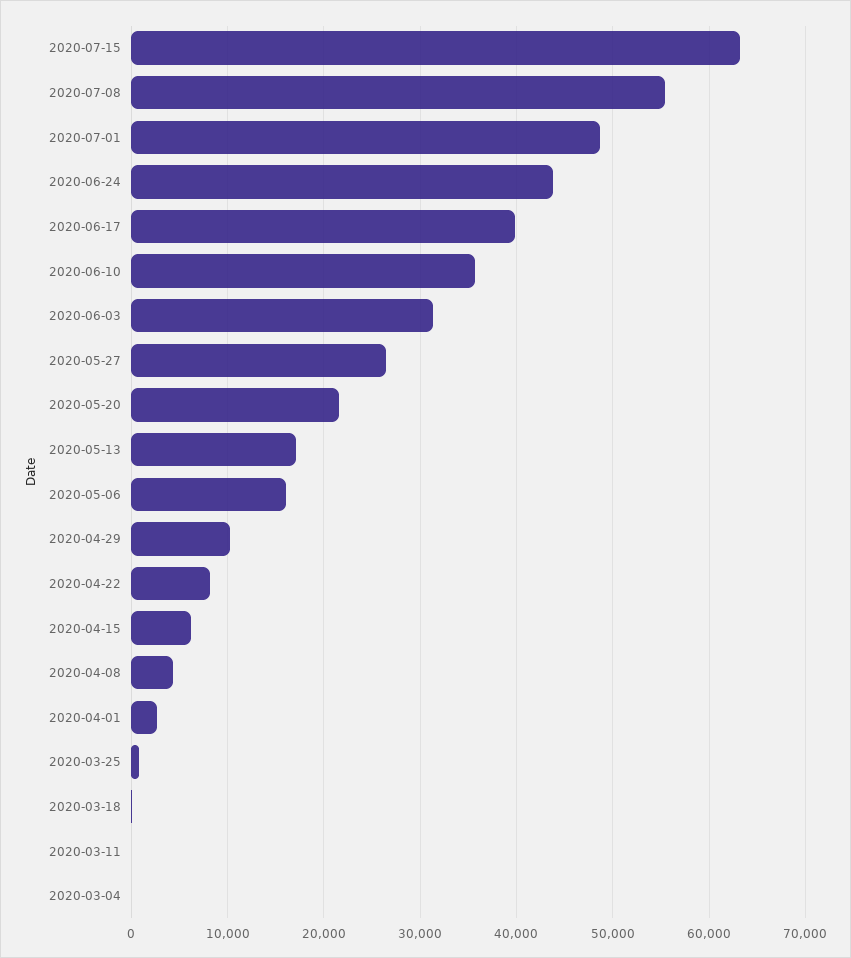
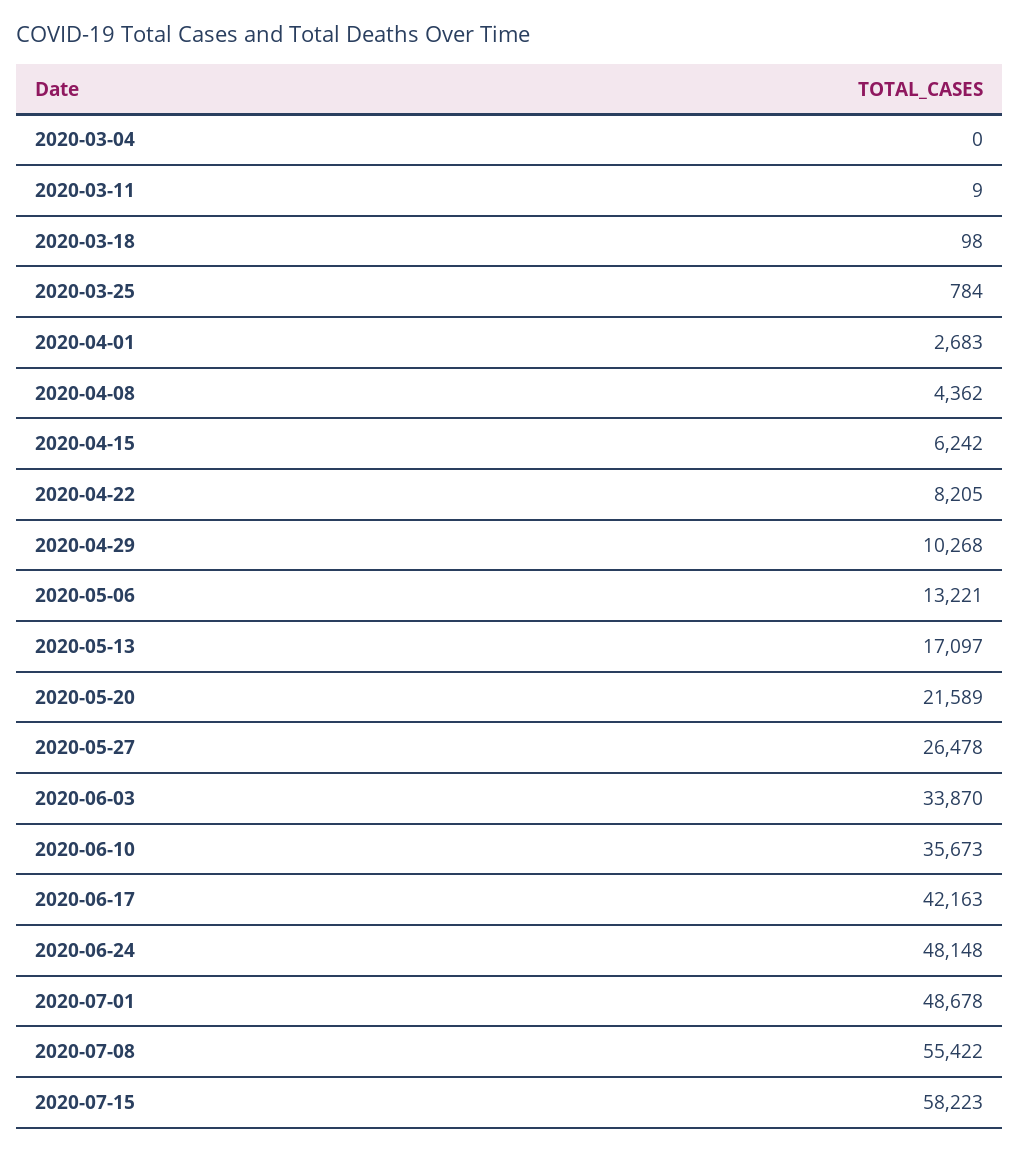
  {
-   "2020-07-15": 63000,
+   "2020-07-15": 58223,
    "2020-07-08": 55422,
    "2020-07-01": 48678,
-   "2020-06-24": 44000,
+   "2020-06-24": 48148,
-   "2020-06-17": 40000,
+   "2020-06-17": 42163,
    "2020-06-10": 35673,
-   "2020-06-03": 31000,
+   "2020-06-03": 33870,
    "2020-05-27": 26478,
    "2020-05-20": 21589,
    "2020-05-13": 17097,
-   "2020-05-06": 16000,
+   "2020-05-06": 13221,
    "2020-04-29": 10268,
    "2020-04-22": 8205,
    "2020-04-15": 6242,
    "2020-04-08": 4362,
    "2020-04-01": 2683,
    "2020-03-25": 784,
    "2020-03-18": 98,
    "2020-03-11": 9,
    "2020-03-04": 0
  }

